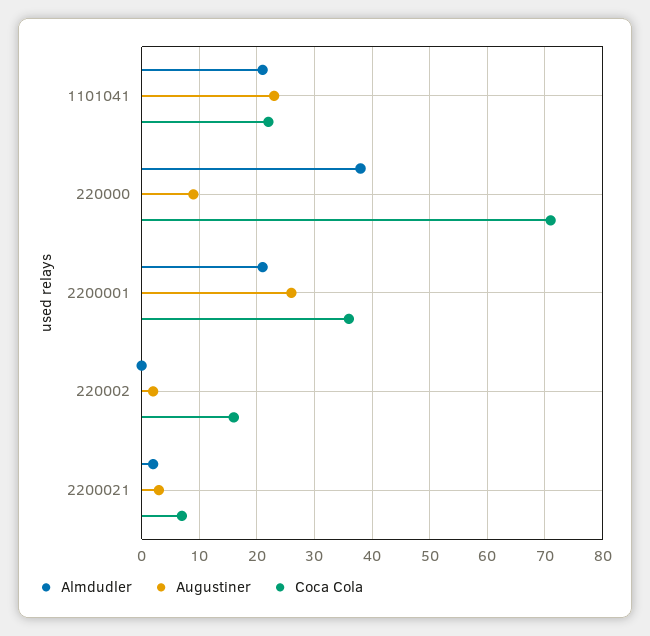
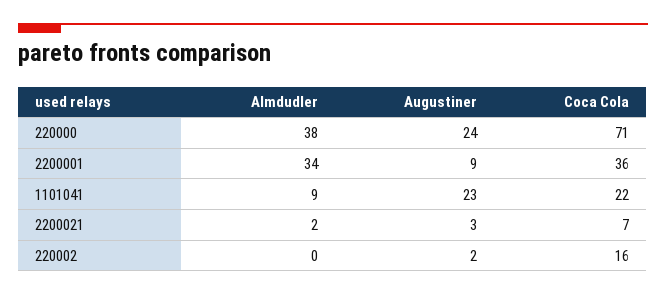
  {
    "Almdudler": {
-     "1101041": 20,
+     "1101041": 9,
      "220000": 38,
-     "2200001": 20,
+     "2200001": 34,
      "220002": 0,
      "2200021": 2
    },
    "Augustiner": {
      "1101041": 23,
-     "220000": 10,
+     "220000": 24,
-     "2200001": 25,
+     "2200001": 9,
      "220002": 2,
      "2200021": 3
    },
    "Coca Cola": {
      "1101041": 22,
      "220000": 71,
      "2200001": 36,
      "220002": 16,
      "2200021": 7
    }
  }

